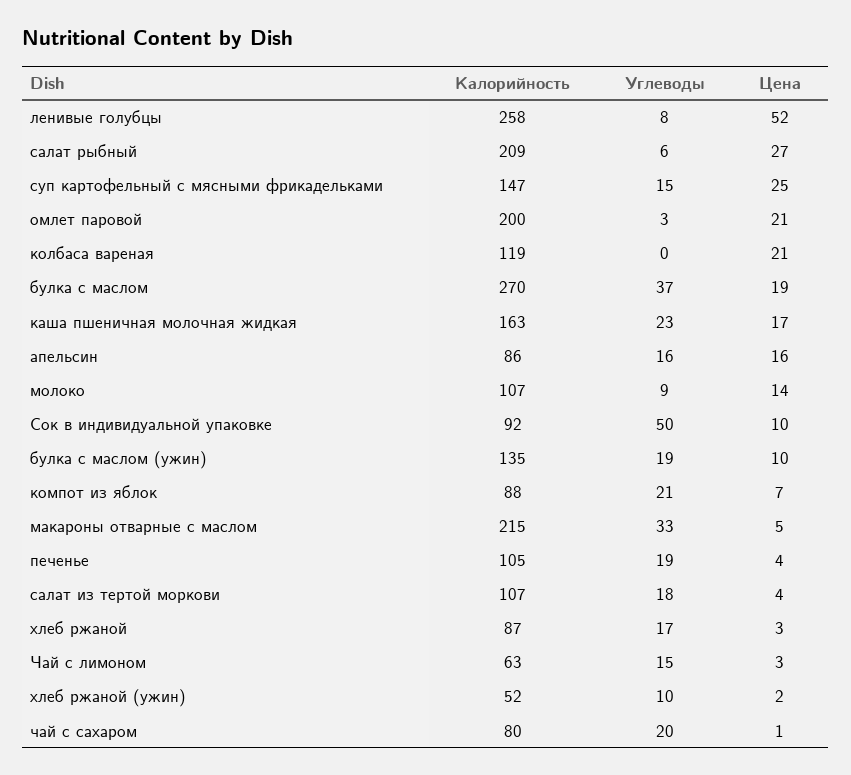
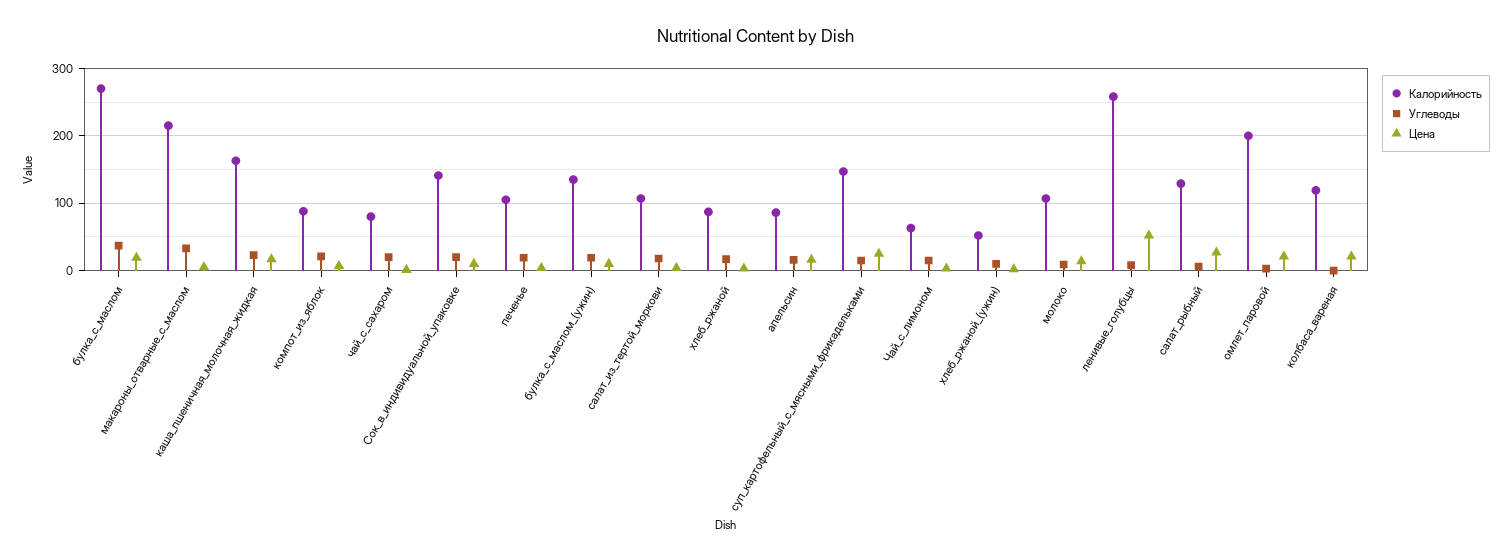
  {
    "Калорийность": {
      "ленивые голубцы": 258,
-     "салат рыбный": 209,
+     "салат рыбный": 130,
      "суп картофельный с мясными фрикадельками": 147,
      "омлет паровой": 200,
      "колбаса вареная": 119,
      "булка с маслом": 270,
      "каша пшеничная молочная жидкая": 163,
      "апельсин": 86,
      "молоко": 107,
-     "Сок в индивидуальной упаковке": 92,
+     "Сок в индивидуальной упаковке": 140,
      "булка с маслом (ужин)": 135,
      "компот из яблок": 88,
      "макароны отварные с маслом": 215,
      "печенье": 105,
      "салат из тертой моркови": 107,
      "хлеб ржаной": 87,
      "Чай с лимоном": 63,
      "хлеб ржаной (ужин)": 52,
      "чай с сахаром": 80
    },
    "Углеводы": {
      "ленивые голубцы": 8,
      "салат рыбный": 6,
      "суп картофельный с мясными фрикадельками": 15,
      "омлет паровой": 3,
      "колбаса вареная": 0,
      "булка с маслом": 37,
      "каша пшеничная молочная жидкая": 23,
      "апельсин": 16,
      "молоко": 9,
-     "Сок в индивидуальной упаковке": 50,
+     "Сок в индивидуальной упаковке": 20,
      "булка с маслом (ужин)": 19,
      "компот из яблок": 21,
      "макароны отварные с маслом": 33,
      "печенье": 19,
      "салат из тертой моркови": 18,
      "хлеб ржаной": 17,
      "Чай с лимоном": 15,
      "хлеб ржаной (ужин)": 10,
      "чай с сахаром": 20
    },
    "Цена": {
      "ленивые голубцы": 52,
      "салат рыбный": 27,
      "суп картофельный с мясными фрикадельками": 25,
      "омлет паровой": 21,
      "колбаса вареная": 21,
      "булка с маслом": 19,
      "каша пшеничная молочная жидкая": 17,
      "апельсин": 16,
      "молоко": 14,
      "Сок в индивидуальной упаковке": 10,
      "булка с маслом (ужин)": 10,
      "компот из яблок": 7,
      "макароны отварные с маслом": 5,
      "печенье": 4,
      "салат из тертой моркови": 4,
      "хлеб ржаной": 3,
      "Чай с лимоном": 3,
      "хлеб ржаной (ужин)": 2,
      "чай с сахаром": 1
    }
  }

